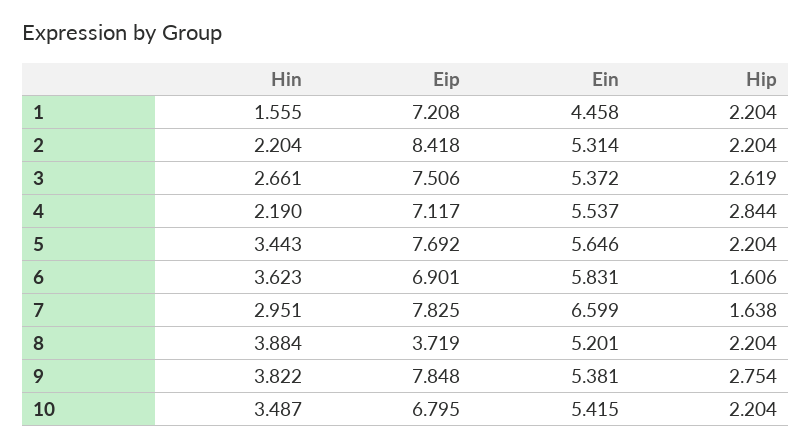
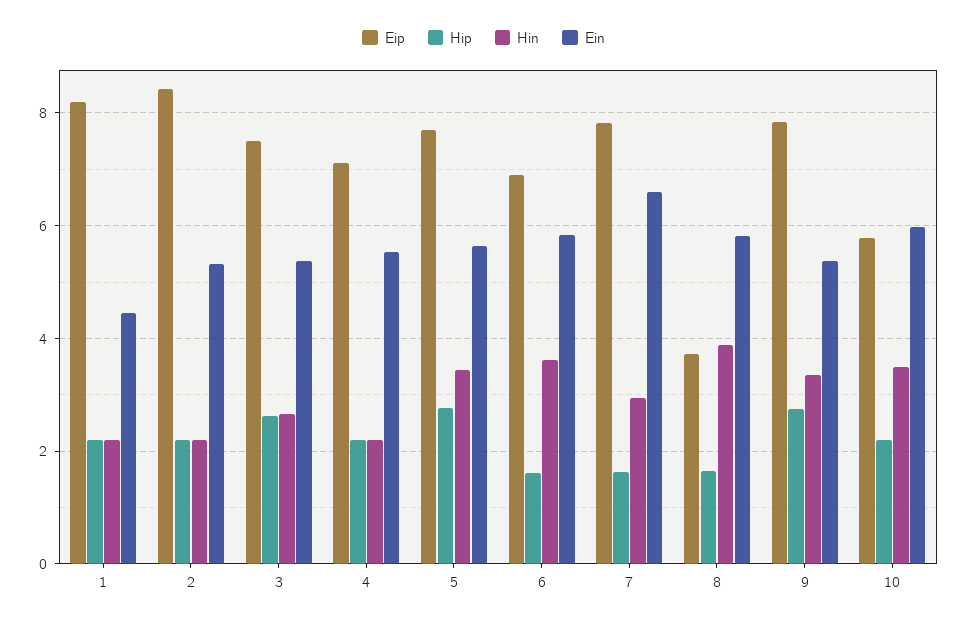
  {
    "Hin": {
-     "1": 1.555,
+     "1": 2.2,
      "2": 2.204,
      "3": 2.661,
      "4": 2.19,
      "5": 3.443,
      "6": 3.623,
      "7": 2.951,
      "8": 3.884,
-     "9": 3.822,
+     "9": 3.4,
      "10": 3.487
    },
    "Eip": {
-     "1": 7.208,
+     "1": 8.2,
      "2": 8.418,
      "3": 7.506,
      "4": 7.117,
      "5": 7.692,
      "6": 6.901,
      "7": 7.825,
      "8": 3.719,
      "9": 7.848,
-     "10": 6.795
+     "10": 5.8
    },
    "Ein": {
      "1": 4.458,
      "2": 5.314,
      "3": 5.372,
      "4": 5.537,
      "5": 5.646,
      "6": 5.831,
      "7": 6.599,
-     "8": 5.201,
+     "8": 5.8,
      "9": 5.381,
-     "10": 5.415
+     "10": 6
    },
    "Hip": {
      "1": 2.204,
      "2": 2.204,
      "3": 2.619,
-     "4": 2.844,
+     "4": 2.2,
-     "5": 2.204,
+     "5": 2.8,
      "6": 1.606,
      "7": 1.638,
-     "8": 2.204,
+     "8": 1.6,
      "9": 2.754,
      "10": 2.204
    }
  }

